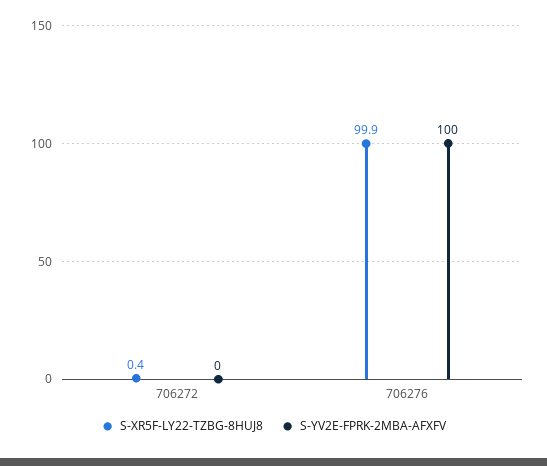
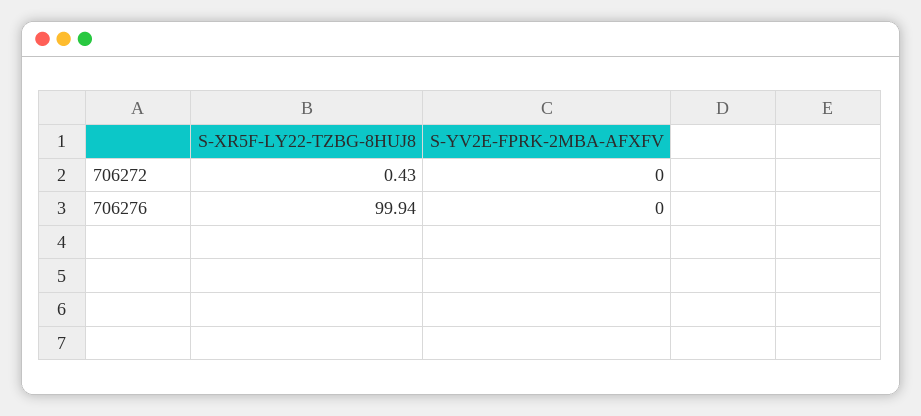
  {
    "S-XR5F-LY22-TZBG-8HUJ8": {
      "706272": 0.43,
      "706276": 99.94
    },
    "S-YV2E-FPRK-2MBA-AFXFV": {
      "706272": 0,
-     "706276": 100
+     "706276": 0
    }
  }

